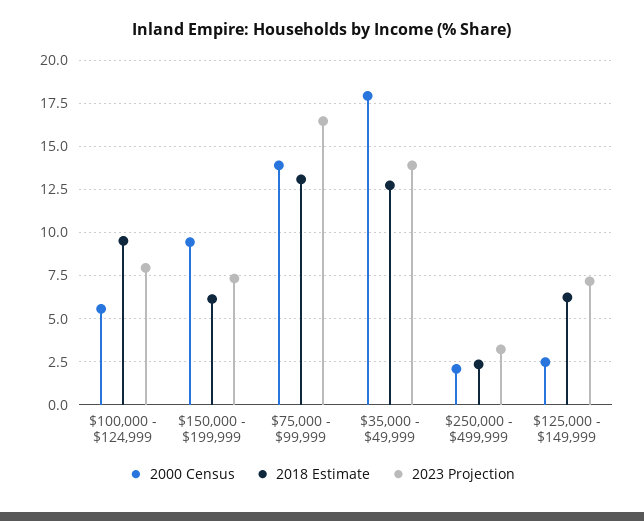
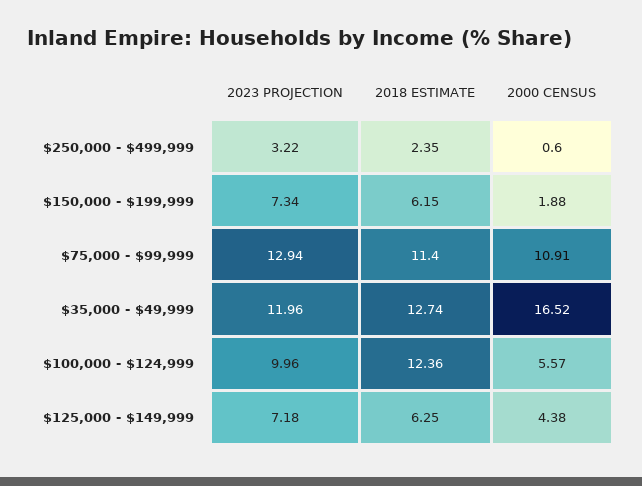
  {
    "2000 Census": {
      "$100,000 - $124,999": 5.57,
-     "$150,000 - $199,999": 9.5,
+     "$150,000 - $199,999": 1.88,
-     "$75,000 - $99,999": 14,
+     "$75,000 - $99,999": 10.91,
-     "$35,000 - $49,999": 18,
+     "$35,000 - $49,999": 16.52,
-     "$250,000 - $499,999": 2,
+     "$250,000 - $499,999": 0.6,
-     "$125,000 - $149,999": 2.5
+     "$125,000 - $149,999": 4.38
    },
    "2018 Estimate": {
-     "$100,000 - $124,999": 9.5,
+     "$100,000 - $124,999": 12.36,
      "$150,000 - $199,999": 6.15,
-     "$75,000 - $99,999": 13,
+     "$75,000 - $99,999": 11.4,
      "$35,000 - $49,999": 12.74,
      "$250,000 - $499,999": 2.35,
      "$125,000 - $149,999": 6.25
    },
    "2023 Projection": {
-     "$100,000 - $124,999": 8,
+     "$100,000 - $124,999": 9.96,
      "$150,000 - $199,999": 7.34,
-     "$75,000 - $99,999": 16.5,
+     "$75,000 - $99,999": 12.94,
-     "$35,000 - $49,999": 14,
+     "$35,000 - $49,999": 11.96,
      "$250,000 - $499,999": 3.22,
      "$125,000 - $149,999": 7.18
    }
  }

